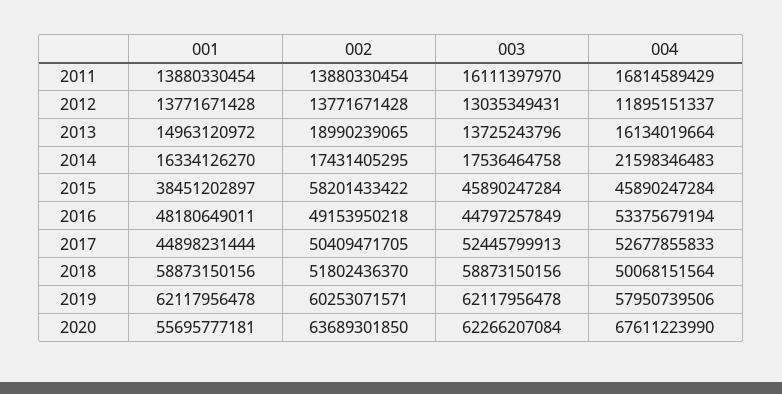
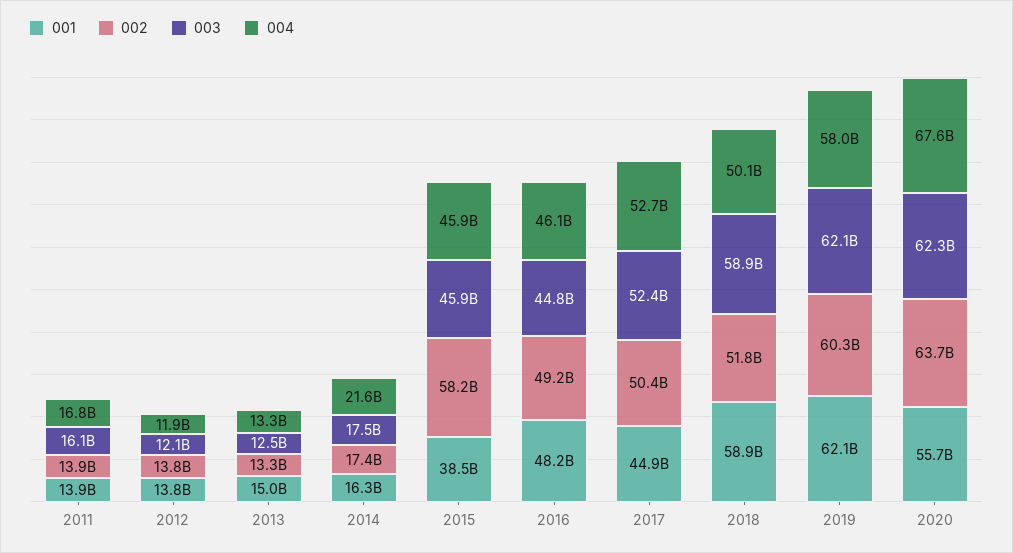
  {
    "001": {
      "2011": 13880330454,
      "2012": 13771671428,
      "2013": 14963120972,
      "2014": 16334126270,
      "2015": 38451202897,
      "2016": 48180649011,
      "2017": 44898231444,
      "2018": 58873150156,
      "2019": 62117956478,
      "2020": 55695777181
    },
    "002": {
      "2011": 13880330454,
      "2012": 13771671428,
-     "2013": 18990239065,
+     "2013": 13300000000,
      "2014": 17431405295,
      "2015": 58201433422,
      "2016": 49153950218,
      "2017": 50409471705,
      "2018": 51802436370,
      "2019": 60253071571,
      "2020": 63689301850
    },
    "003": {
      "2011": 16111397970,
-     "2012": 13035349431,
+     "2012": 12100000000,
-     "2013": 13725243796,
+     "2013": 12500000000,
      "2014": 17536464758,
      "2015": 45890247284,
      "2016": 44797257849,
      "2017": 52445799913,
      "2018": 58873150156,
      "2019": 62117956478,
      "2020": 62266207084
    },
    "004": {
      "2011": 16814589429,
      "2012": 11895151337,
-     "2013": 16134019664,
+     "2013": 13300000000,
      "2014": 21598346483,
      "2015": 45890247284,
-     "2016": 53375679194,
+     "2016": 46100000000,
      "2017": 52677855833,
      "2018": 50068151564,
      "2019": 57950739506,
      "2020": 67611223990
    }
  }

